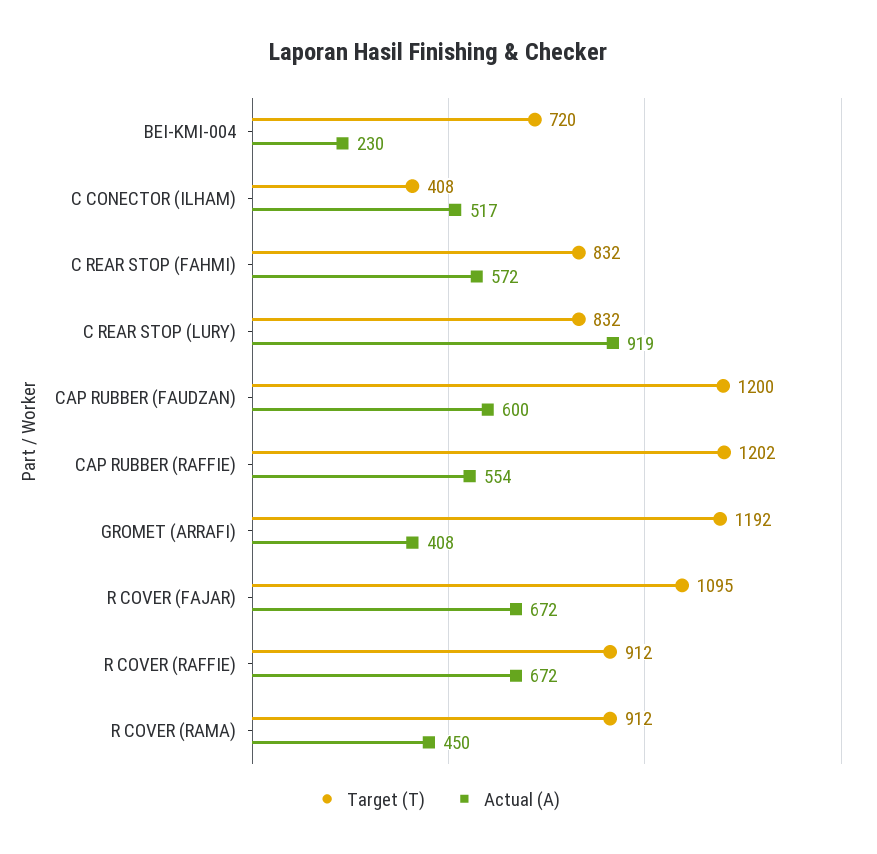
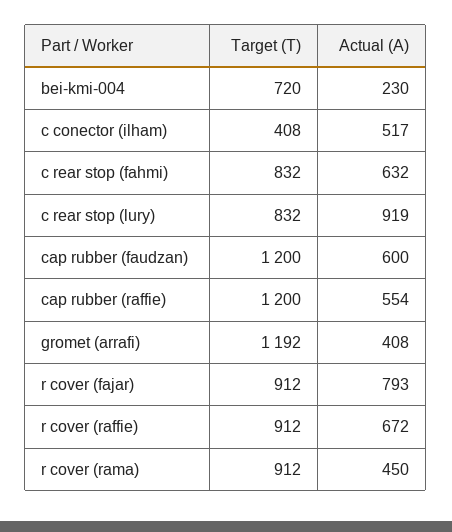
  {
    "Target (T)": {
      "BEI-KMI-004": 720,
      "C CONECTOR (ILHAM)": 408,
      "C REAR STOP (FAHMI)": 832,
      "C REAR STOP (LURY)": 832,
      "CAP RUBBER (FAUDZAN)": 1200,
-     "CAP RUBBER (RAFFIE)": 1202,
+     "CAP RUBBER (RAFFIE)": 1200,
      "GROMET (ARRAFI)": 1192,
-     "R COVER (FAJAR)": 1095,
+     "R COVER (FAJAR)": 912,
      "R COVER (RAFFIE)": 912,
      "R COVER (RAMA)": 912
    },
    "Actual (A)": {
      "BEI-KMI-004": 230,
      "C CONECTOR (ILHAM)": 517,
-     "C REAR STOP (FAHMI)": 572,
+     "C REAR STOP (FAHMI)": 632,
      "C REAR STOP (LURY)": 919,
      "CAP RUBBER (FAUDZAN)": 600,
      "CAP RUBBER (RAFFIE)": 554,
      "GROMET (ARRAFI)": 408,
-     "R COVER (FAJAR)": 672,
+     "R COVER (FAJAR)": 793,
      "R COVER (RAFFIE)": 672,
      "R COVER (RAMA)": 450
    }
  }

